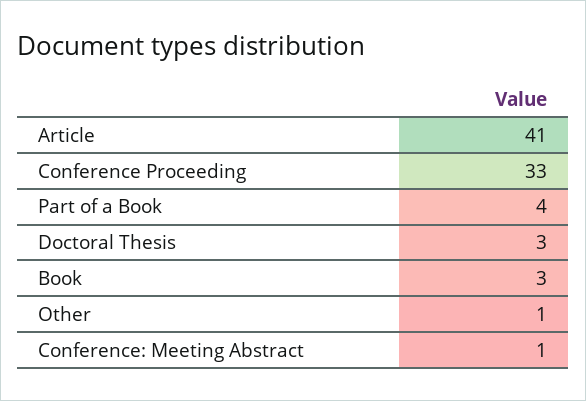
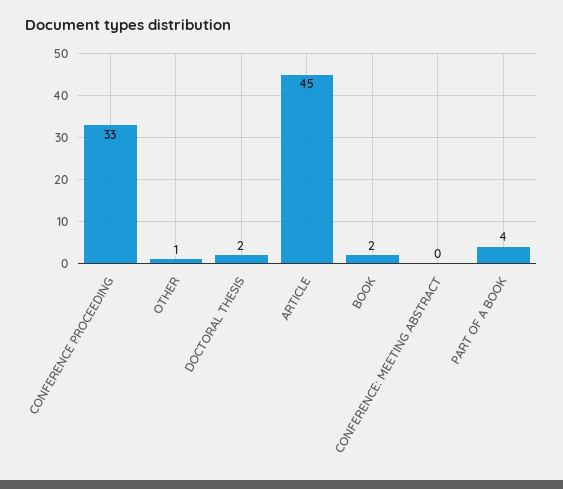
  {
-   "Article": 41,
+   "Article": 45,
    "Conference Proceeding": 33,
    "Part of a Book": 4,
-   "Doctoral Thesis": 3,
+   "Doctoral Thesis": 2,
-   "Book": 3,
+   "Book": 2,
    "Other": 1,
-   "Conference: Meeting Abstract": 1
+   "Conference: Meeting Abstract": 0
  }

